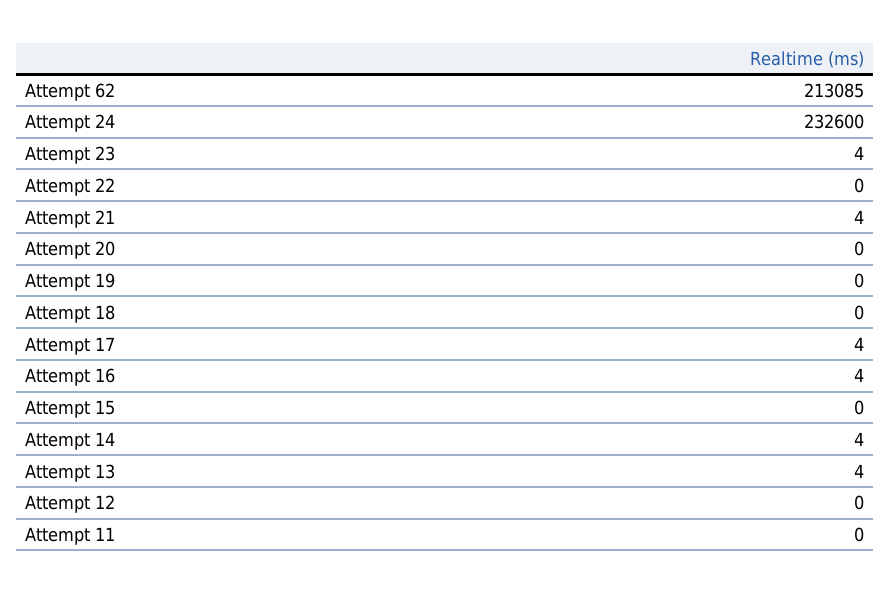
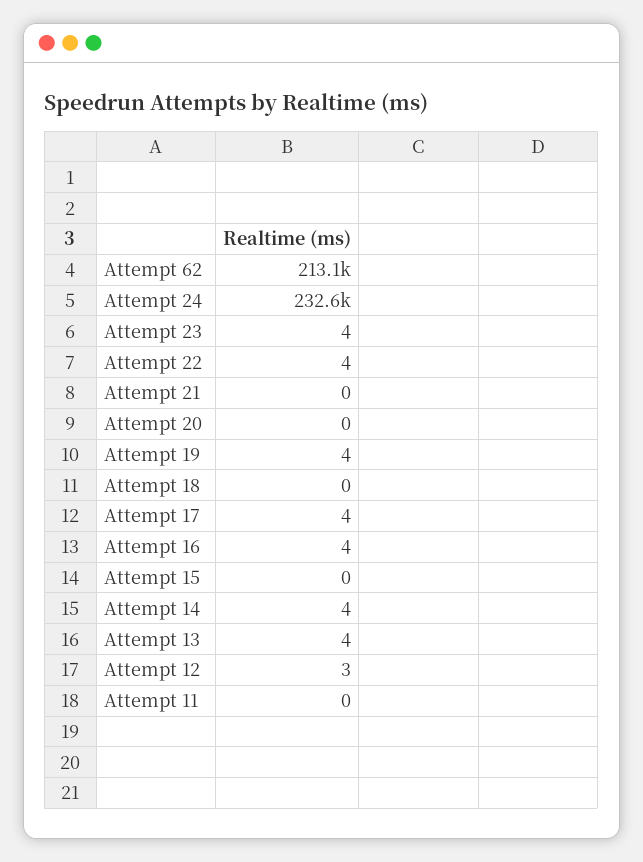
  {
    "Attempt 62": 213085,
    "Attempt 24": 232600,
    "Attempt 23": 4,
-   "Attempt 22": 0,
+   "Attempt 22": 4,
-   "Attempt 21": 4,
+   "Attempt 21": 0,
    "Attempt 20": 0,
-   "Attempt 19": 0,
+   "Attempt 19": 4,
    "Attempt 18": 0,
    "Attempt 17": 4,
    "Attempt 16": 4,
    "Attempt 15": 0,
    "Attempt 14": 4,
    "Attempt 13": 4,
-   "Attempt 12": 0,
+   "Attempt 12": 3,
    "Attempt 11": 0
  }

